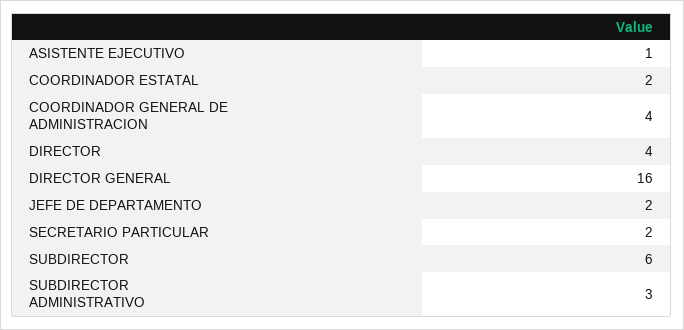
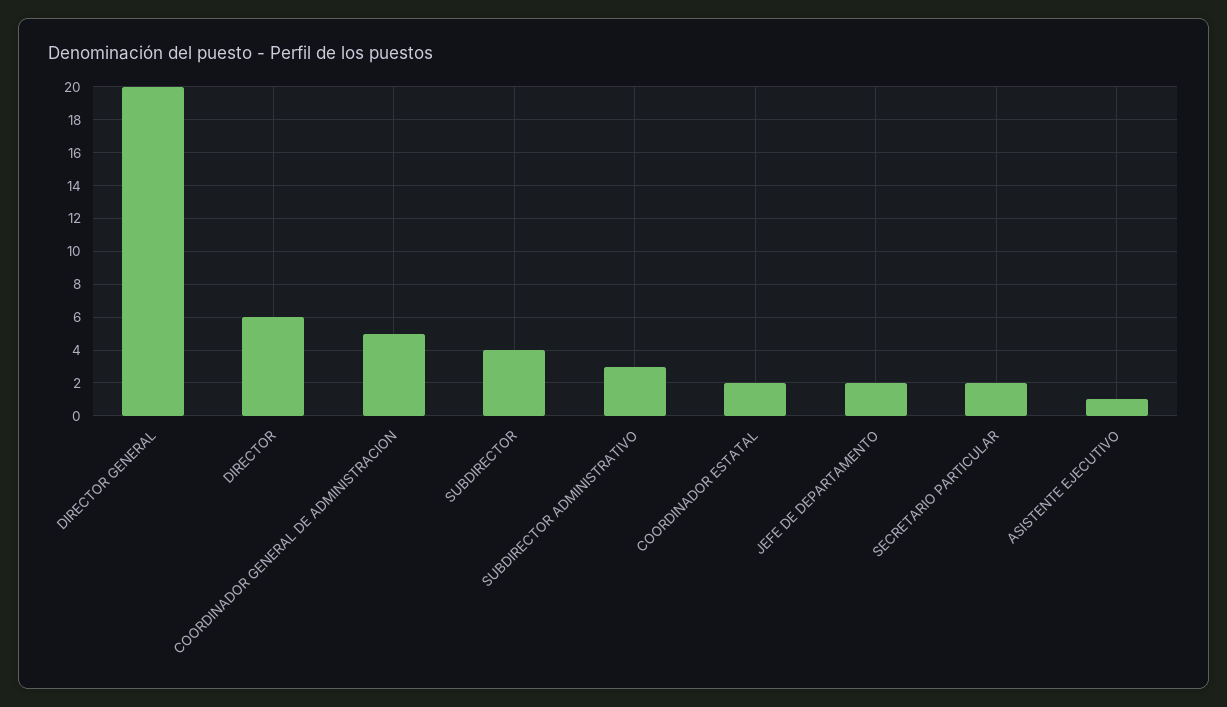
  {
    "ASISTENTE EJECUTIVO": 1,
    "COORDINADOR ESTATAL": 2,
-   "COORDINADOR GENERAL DE ADMINISTRACION": 4,
+   "COORDINADOR GENERAL DE ADMINISTRACION": 5,
-   "DIRECTOR": 4,
+   "DIRECTOR": 6,
-   "DIRECTOR GENERAL": 16,
+   "DIRECTOR GENERAL": 20,
    "JEFE DE DEPARTAMENTO": 2,
    "SECRETARIO PARTICULAR": 2,
-   "SUBDIRECTOR": 6,
+   "SUBDIRECTOR": 4,
    "SUBDIRECTOR ADMINISTRATIVO": 3
  }

